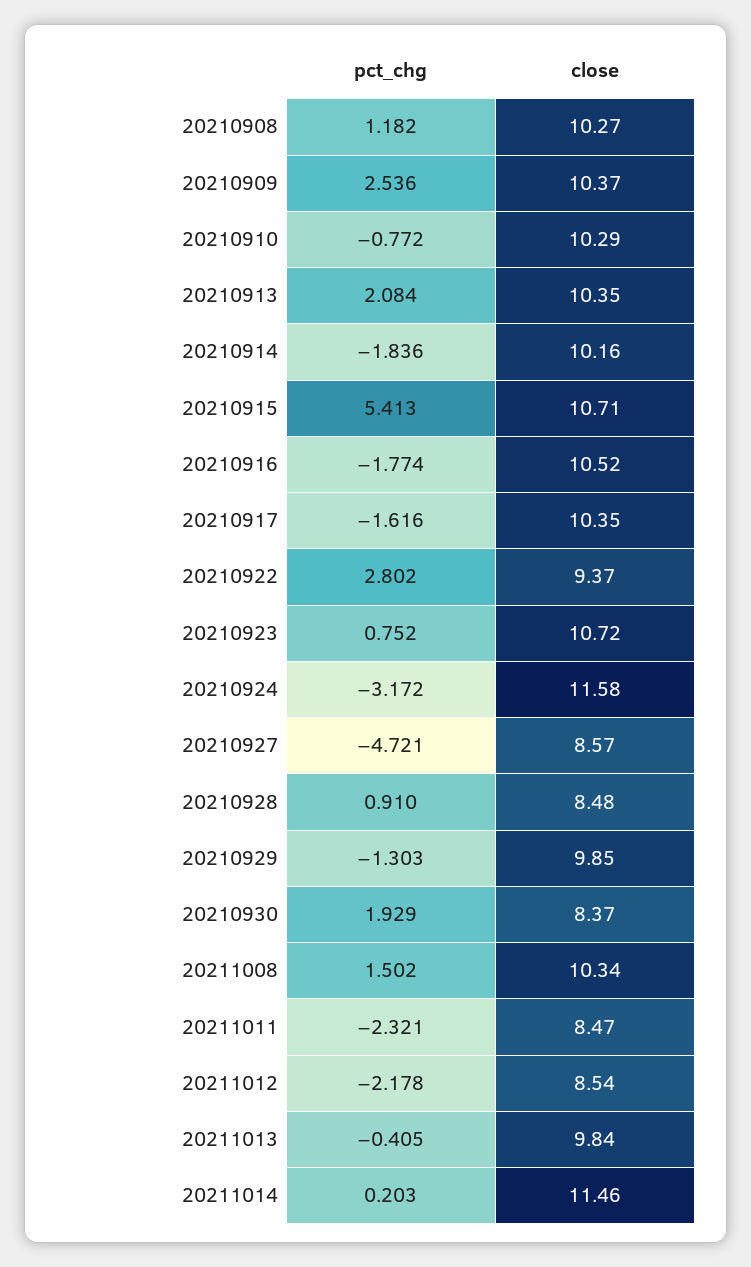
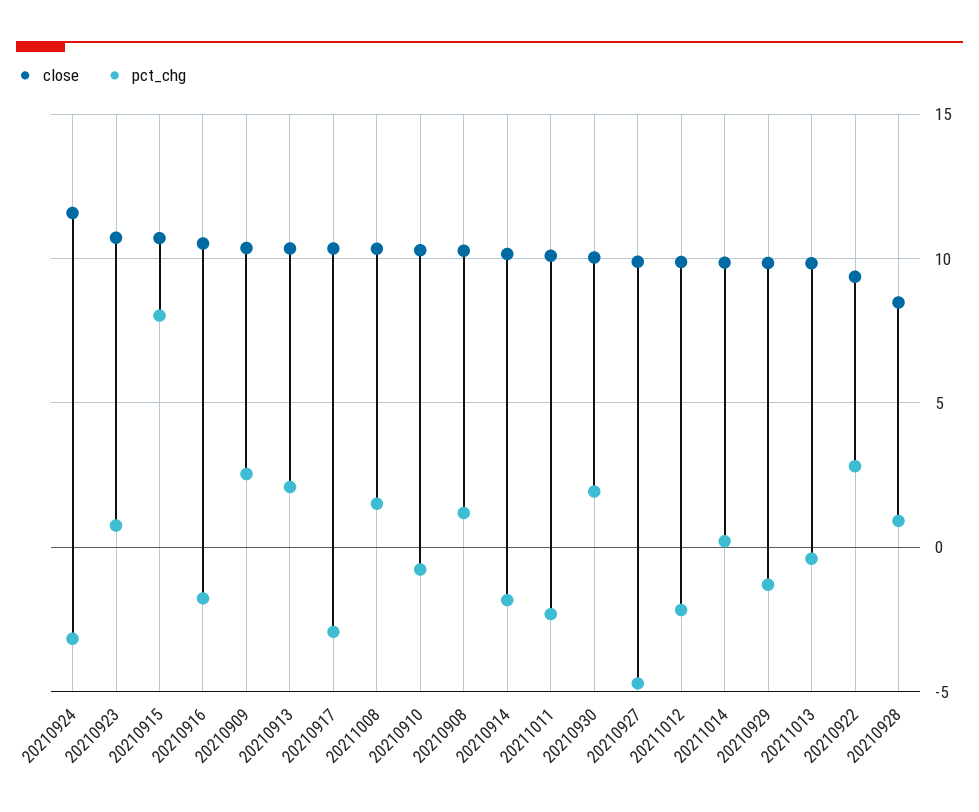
  {
    "pct_chg": {
      "20210908": 1.182,
      "20210909": 2.536,
      "20210910": -0.772,
      "20210913": 2.084,
      "20210914": -1.836,
-     "20210915": 5.413,
+     "20210915": 8,
      "20210916": -1.774,
-     "20210917": -1.616,
+     "20210917": -3,
      "20210922": 2.802,
      "20210923": 0.752,
      "20210924": -3.172,
      "20210927": -4.721,
      "20210928": 0.91,
      "20210929": -1.303,
      "20210930": 1.929,
      "20211008": 1.502,
      "20211011": -2.321,
      "20211012": -2.178,
      "20211013": -0.405,
      "20211014": 0.203
    },
    "close": {
      "20210908": 10.27,
      "20210909": 10.37,
      "20210910": 10.29,
      "20210913": 10.35,
      "20210914": 10.16,
      "20210915": 10.71,
      "20210916": 10.52,
      "20210917": 10.35,
      "20210922": 9.37,
      "20210923": 10.72,
      "20210924": 11.58,
-     "20210927": 8.57,
+     "20210927": 10,
      "20210928": 8.48,
      "20210929": 9.85,
-     "20210930": 8.37,
+     "20210930": 10,
      "20211008": 10.34,
-     "20211011": 8.47,
+     "20211011": 10,
-     "20211012": 8.54,
+     "20211012": 10,
      "20211013": 9.84,
-     "20211014": 11.46
+     "20211014": 10
    }
  }

